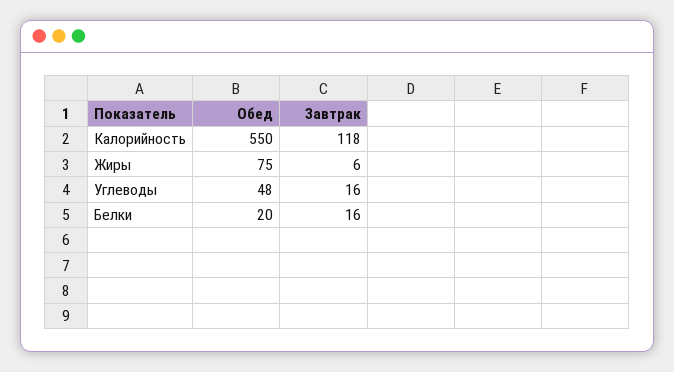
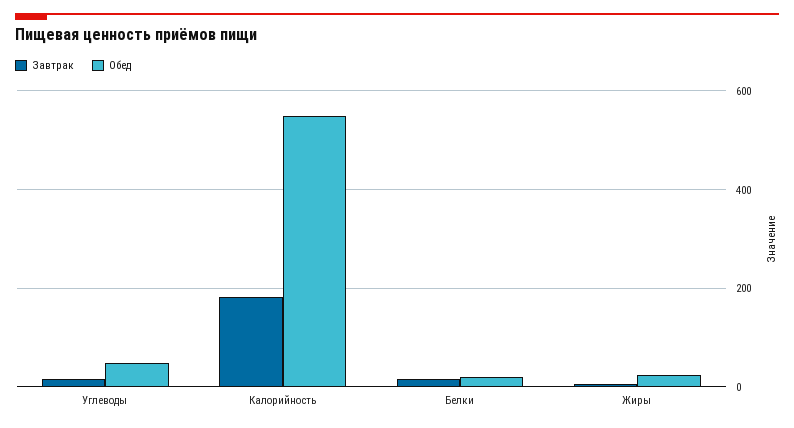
  {
    "Обед": {
      "Калорийность": 550,
-     "Жиры": 75,
+     "Жиры": 20,
      "Углеводы": 48,
      "Белки": 20
    },
    "Завтрак": {
-     "Калорийность": 118,
+     "Калорийность": 180,
      "Жиры": 6,
      "Углеводы": 16,
      "Белки": 16
    }
  }

